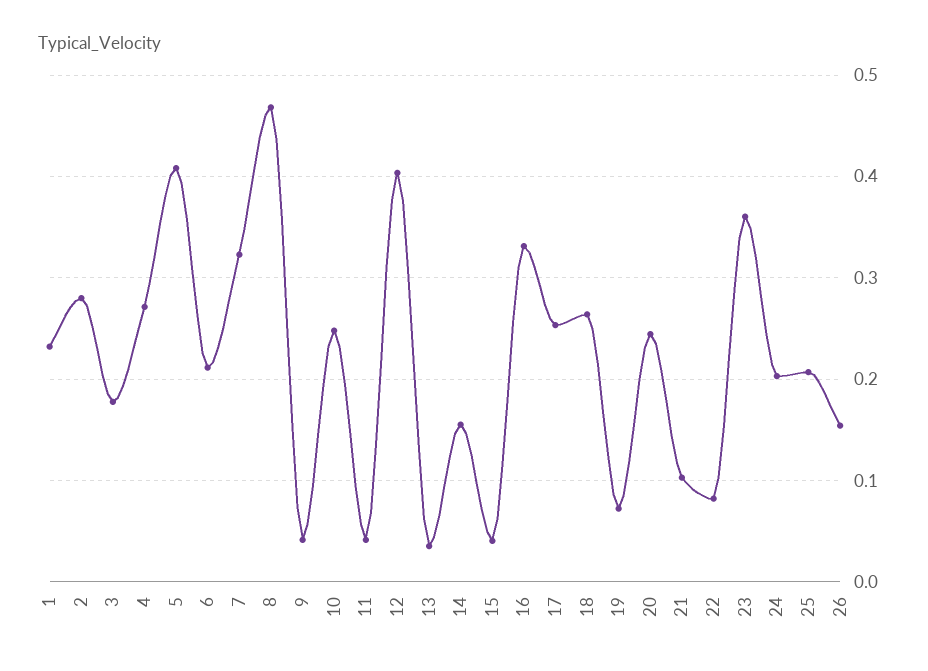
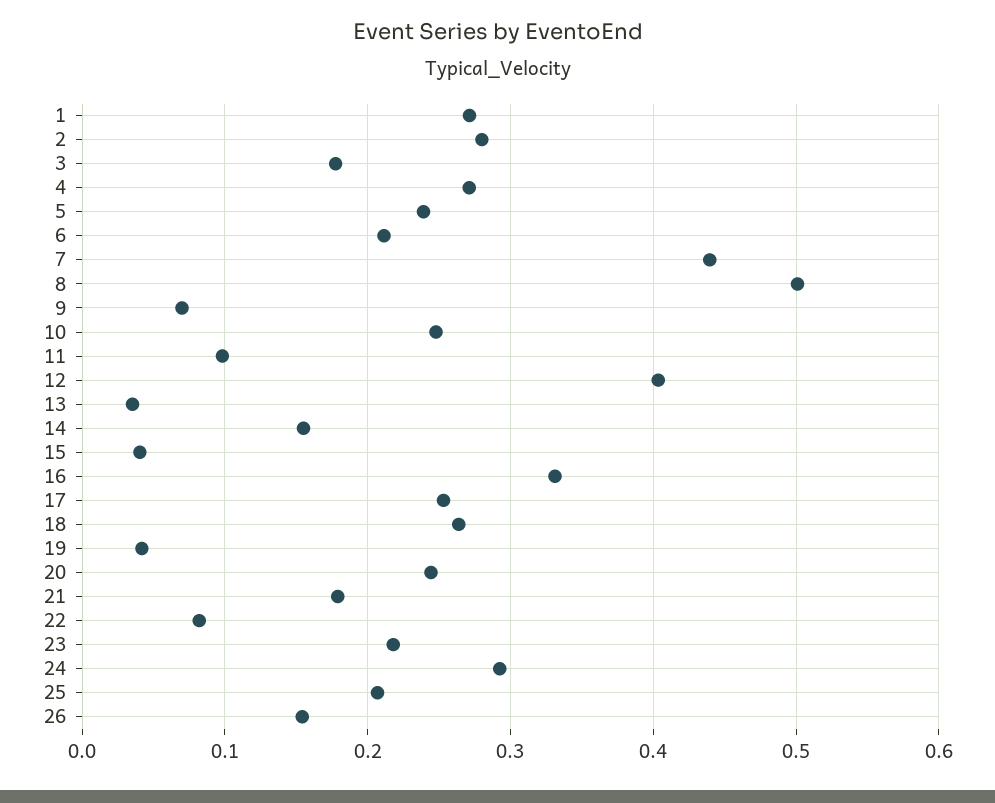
  {
-   "1": 0.23,
+   "1": 0.27,
    "2": 0.28,
    "3": 0.18,
    "4": 0.27,
-   "5": 0.41,
+   "5": 0.24,
    "6": 0.21,
-   "7": 0.32,
+   "7": 0.44,
-   "8": 0.47,
+   "8": 0.5,
-   "9": 0.04,
+   "9": 0.07,
    "10": 0.25,
-   "11": 0.04,
+   "11": 0.1,
    "12": 0.4,
    "13": 0.04,
    "14": 0.16,
    "15": 0.04,
    "16": 0.33,
    "17": 0.25,
    "18": 0.26,
-   "19": 0.07,
+   "19": 0.04,
    "20": 0.24,
-   "21": 0.1,
+   "21": 0.18,
    "22": 0.08,
-   "23": 0.36,
+   "23": 0.22,
-   "24": 0.2,
+   "24": 0.29,
    "25": 0.21,
    "26": 0.15
  }

